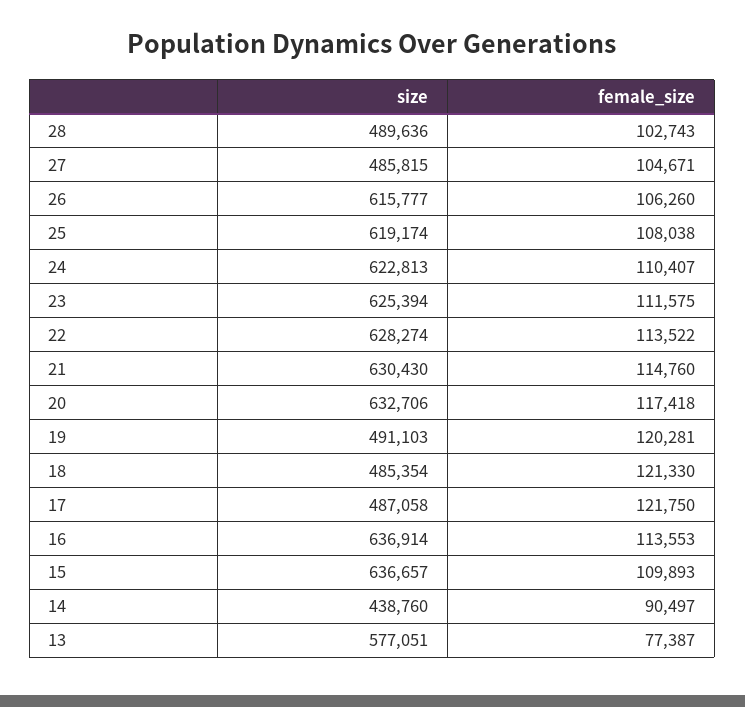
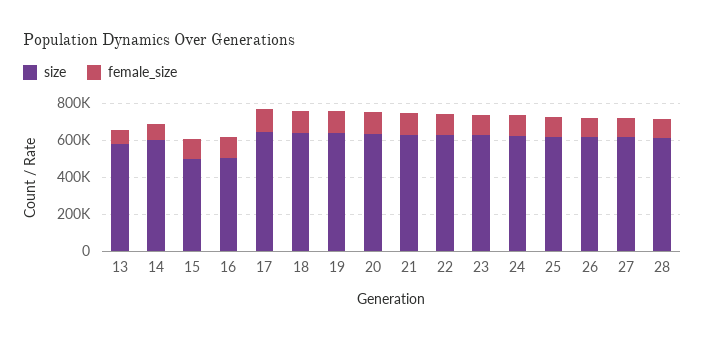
  {
    "size": {
-     "28": 489636,
+     "28": 600000,
-     "27": 485815,
+     "27": 600000,
      "26": 615777,
      "25": 619174,
      "24": 622813,
      "23": 625394,
      "22": 628274,
      "21": 630430,
      "20": 632706,
-     "19": 491103,
+     "19": 650000,
-     "18": 485354,
+     "18": 650000,
-     "17": 487058,
+     "17": 650000,
-     "16": 636914,
+     "16": 500000,
-     "15": 636657,
+     "15": 500000,
-     "14": 438760,
+     "14": 600000,
      "13": 577051
    },
    "female_size": {
      "28": 102743,
      "27": 104671,
      "26": 106260,
      "25": 108038,
      "24": 110407,
      "23": 111575,
      "22": 113522,
      "21": 114760,
      "20": 117418,
      "19": 120281,
      "18": 121330,
      "17": 121750,
      "16": 113553,
      "15": 109893,
      "14": 90497,
      "13": 77387
    }
  }

